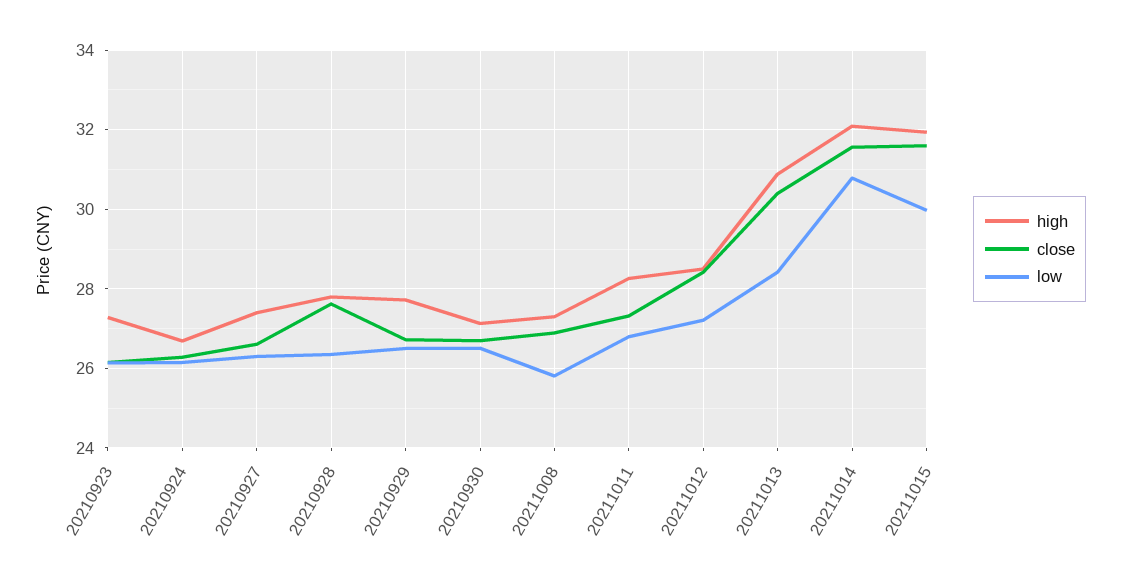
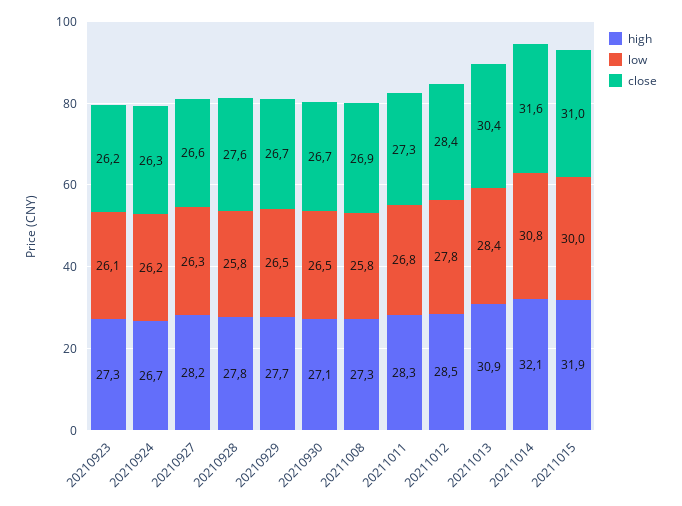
  {
    "high": {
      "20210923": 27.3,
      "20210924": 26.7,
-     "20210927": 27.4,
+     "20210927": 28.2,
      "20210928": 27.8,
      "20210929": 27.7,
      "20210930": 27.1,
      "20211008": 27.3,
      "20211011": 28.3,
      "20211012": 28.5,
      "20211013": 30.9,
      "20211014": 32.1,
      "20211015": 31.9
    },
    "close": {
      "20210923": 26.2,
      "20210924": 26.3,
      "20210927": 26.6,
      "20210928": 27.6,
      "20210929": 26.7,
      "20210930": 26.7,
      "20211008": 26.9,
      "20211011": 27.3,
      "20211012": 28.4,
      "20211013": 30.4,
      "20211014": 31.6,
-     "20211015": 31.6
+     "20211015": 31
    },
    "low": {
      "20210923": 26.1,
      "20210924": 26.2,
      "20210927": 26.3,
-     "20210928": 26.4,
+     "20210928": 25.8,
      "20210929": 26.5,
      "20210930": 26.5,
      "20211008": 25.8,
      "20211011": 26.8,
-     "20211012": 27.2,
+     "20211012": 27.8,
      "20211013": 28.4,
      "20211014": 30.8,
      "20211015": 30
    }
  }

